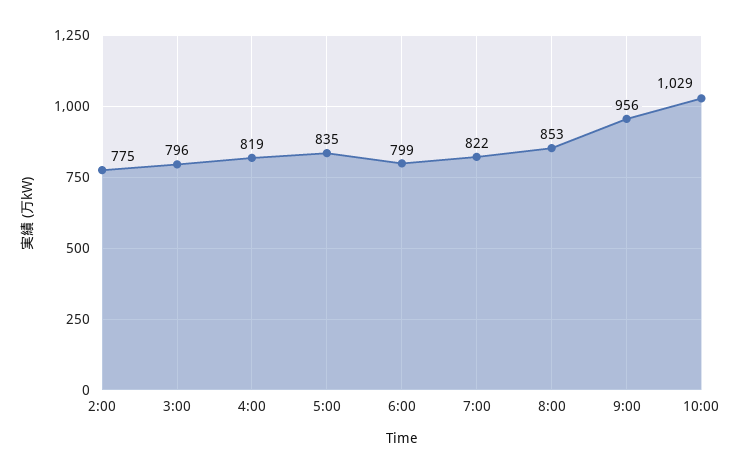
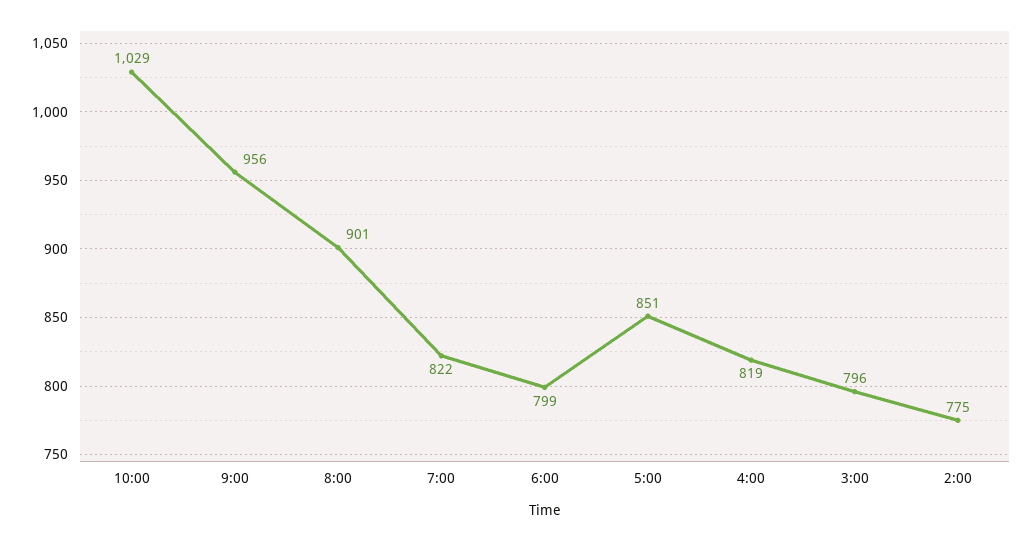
  {
    "2:00": 775,
    "3:00": 796,
    "4:00": 819,
-   "5:00": 835,
+   "5:00": 851,
    "6:00": 799,
    "7:00": 822,
-   "8:00": 853,
+   "8:00": 901,
    "9:00": 956,
    "10:00": 1029
  }

